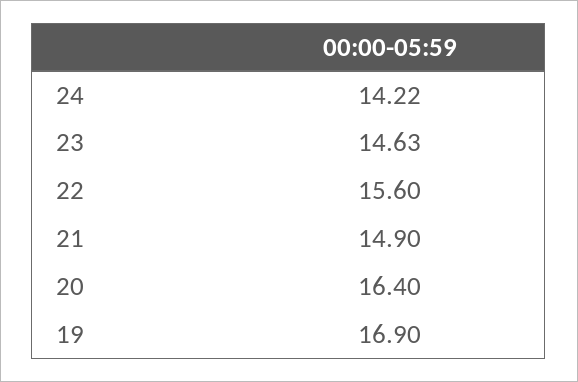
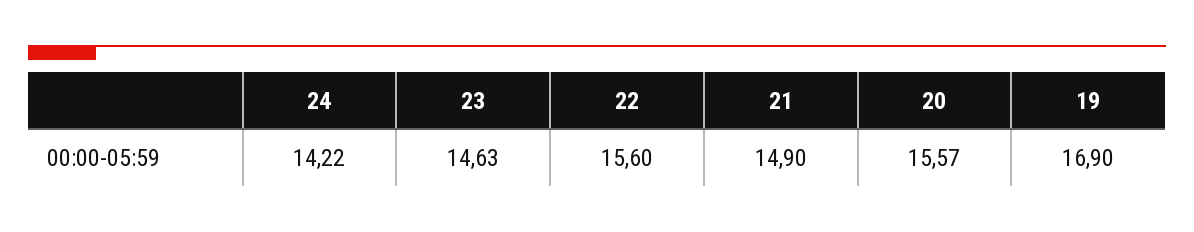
  {
    "24": 14.22,
    "23": 14.63,
    "22": 15.6,
    "21": 14.9,
-   "20": 16.4,
+   "20": 15.57,
    "19": 16.9
  }

